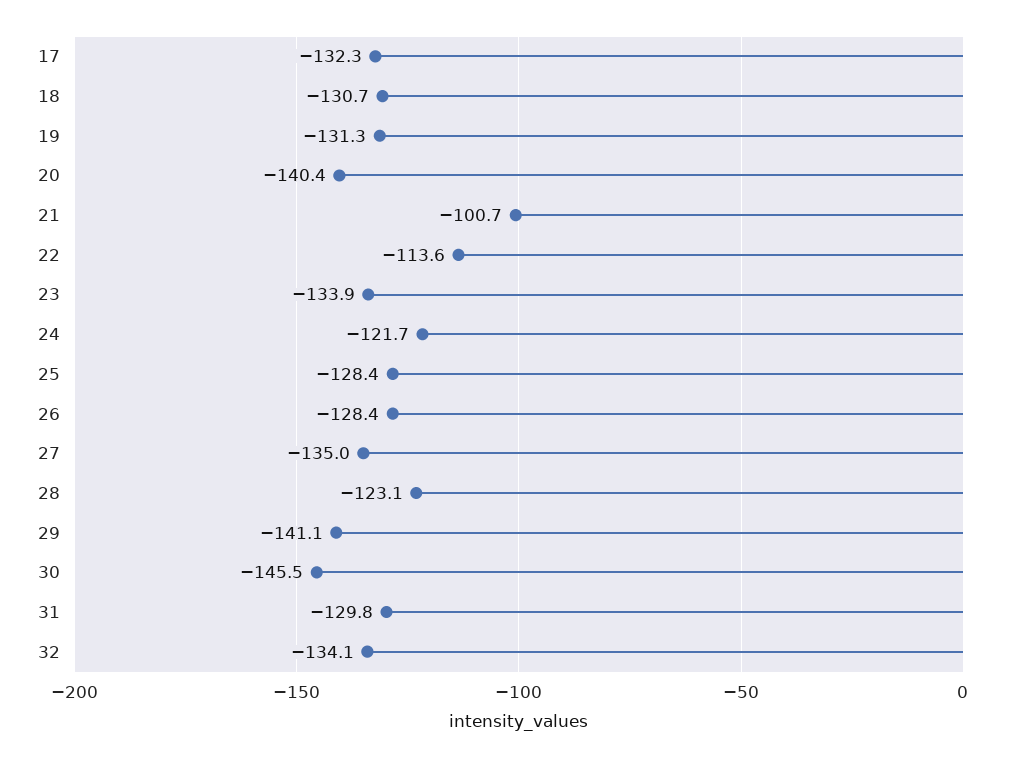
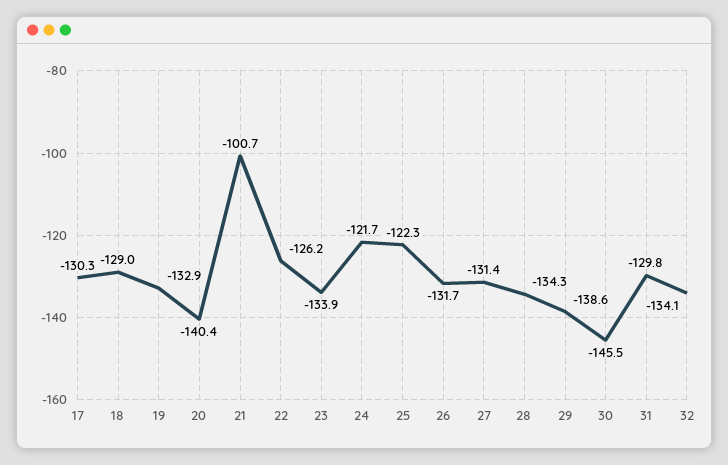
  {
-   "17": -132.3,
+   "17": -130.3,
-   "18": -130.7,
+   "18": -129,
-   "19": -131.3,
+   "19": -132.9,
    "20": -140.4,
    "21": -100.7,
-   "22": -113.6,
+   "22": -126.2,
    "23": -133.9,
    "24": -121.7,
-   "25": -128.4,
+   "25": -122.3,
-   "26": -128.4,
+   "26": -131.7,
-   "27": -135,
+   "27": -131.4,
-   "28": -123.1,
+   "28": -134.3,
-   "29": -141.1,
+   "29": -138.6,
    "30": -145.5,
    "31": -129.8,
    "32": -134.1
  }

